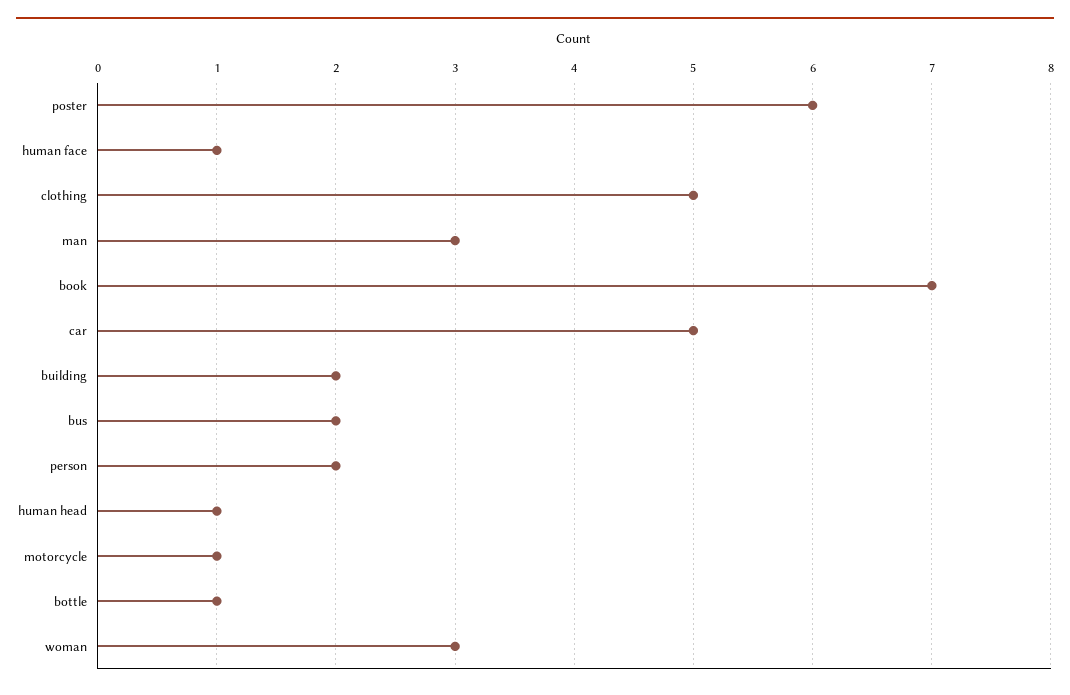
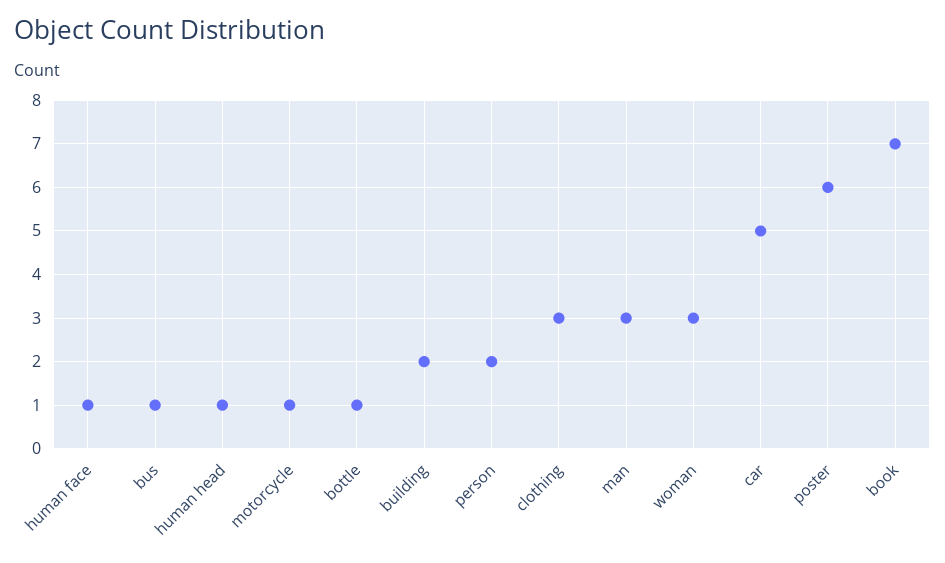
  {
    "poster": 6,
    "human face": 1,
-   "clothing": 5,
+   "clothing": 3,
    "man": 3,
    "book": 7,
    "car": 5,
    "building": 2,
-   "bus": 2,
+   "bus": 1,
    "person": 2,
    "human head": 1,
    "motorcycle": 1,
    "bottle": 1,
    "woman": 3
  }

